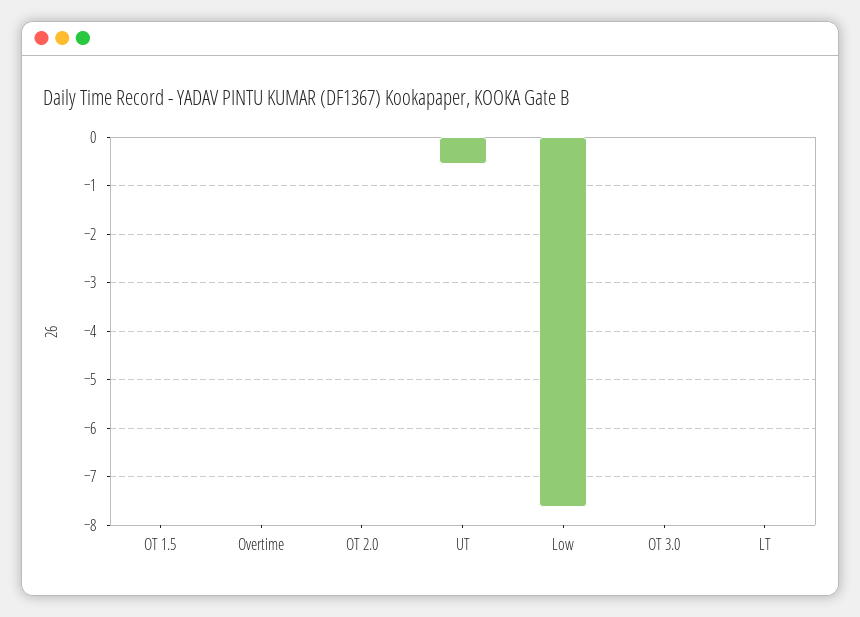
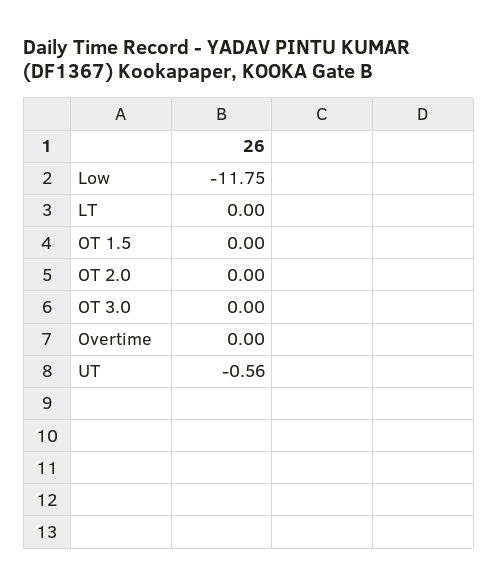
  {
    "OT 1.5": 0,
    "Overtime": 0,
    "OT 2.0": 0,
    "UT": -0.56,
-   "Low": -7.6,
+   "Low": -11.75,
    "OT 3.0": 0,
    "LT": 0
  }

